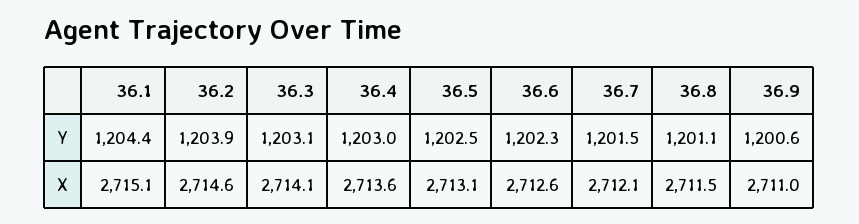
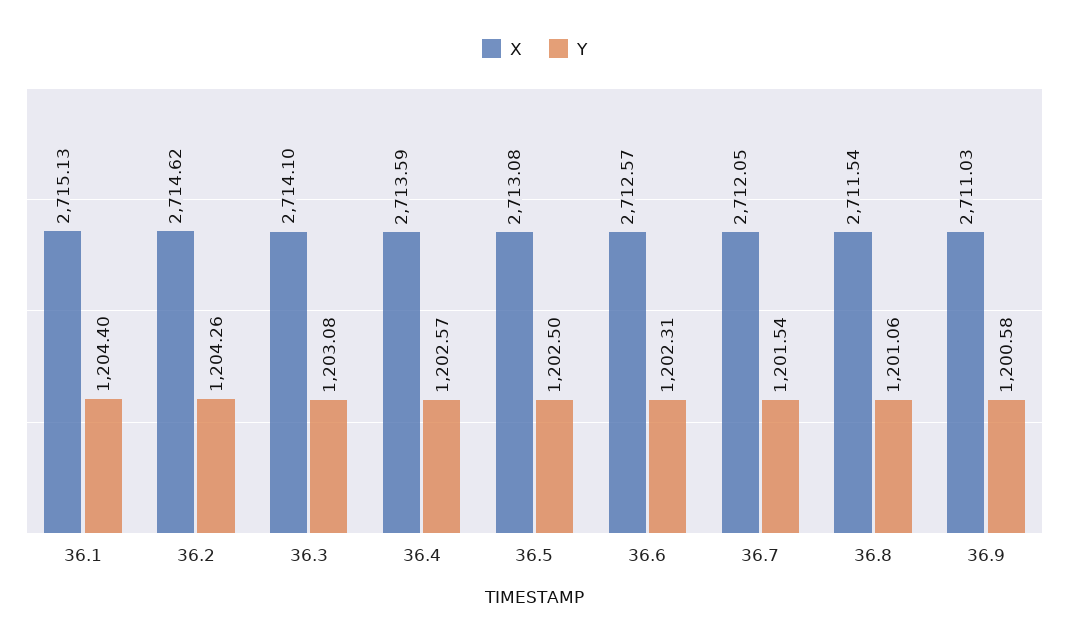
  {
    "Y": {
      "36.1": 1204.4,
-     "36.2": 1203.9,
+     "36.2": 1204.26,
      "36.3": 1203.08,
-     "36.4": 1203,
+     "36.4": 1202.57,
      "36.5": 1202.5,
      "36.6": 1202.31,
      "36.7": 1201.54,
      "36.8": 1201.06,
      "36.9": 1200.58
    },
    "X": {
      "36.1": 2715.13,
      "36.2": 2714.62,
      "36.3": 2714.1,
      "36.4": 2713.59,
      "36.5": 2713.08,
      "36.6": 2712.57,
      "36.7": 2712.05,
      "36.8": 2711.54,
      "36.9": 2711.03
    }
  }

